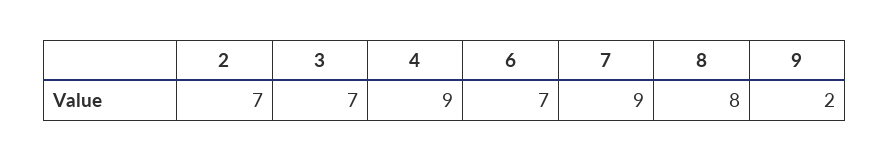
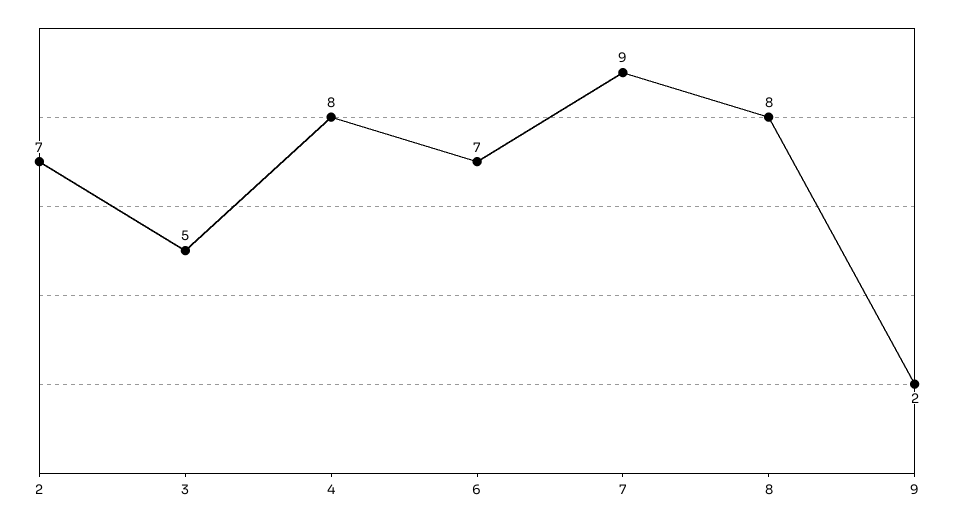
  {
    "2": 7,
-   "3": 7,
+   "3": 5,
-   "4": 9,
+   "4": 8,
    "6": 7,
    "7": 9,
    "8": 8,
    "9": 2
  }

